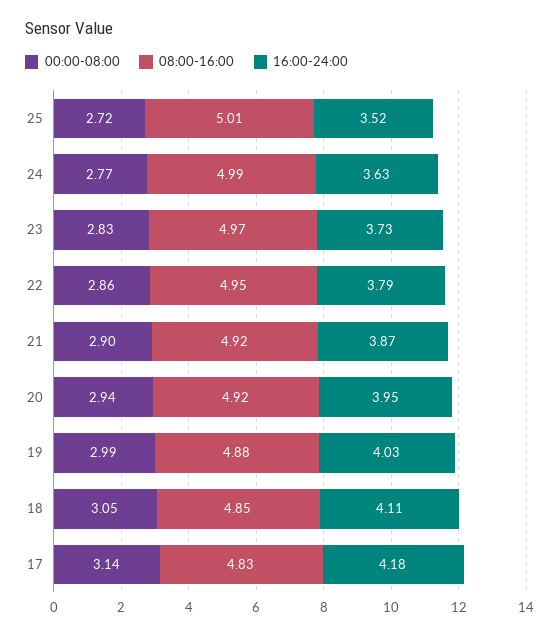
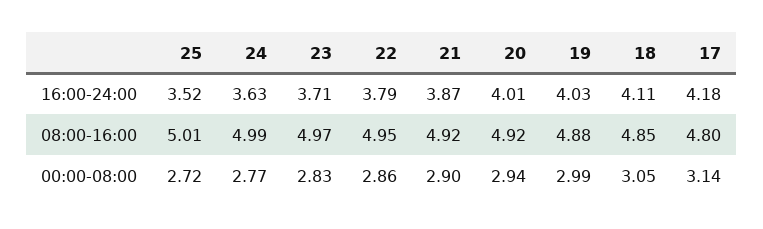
  {
    "00:00-08:00": {
      "25": 2.72,
      "24": 2.77,
      "23": 2.83,
      "22": 2.86,
      "21": 2.9,
      "20": 2.94,
      "19": 2.99,
      "18": 3.05,
      "17": 3.14
    },
    "08:00-16:00": {
      "25": 5.01,
      "24": 4.99,
      "23": 4.97,
      "22": 4.95,
      "21": 4.92,
      "20": 4.92,
      "19": 4.88,
      "18": 4.85,
-     "17": 4.83
+     "17": 4.8
    },
    "16:00-24:00": {
      "25": 3.52,
      "24": 3.63,
-     "23": 3.73,
+     "23": 3.71,
      "22": 3.79,
      "21": 3.87,
-     "20": 3.95,
+     "20": 4.01,
      "19": 4.03,
      "18": 4.11,
      "17": 4.18
    }
  }

